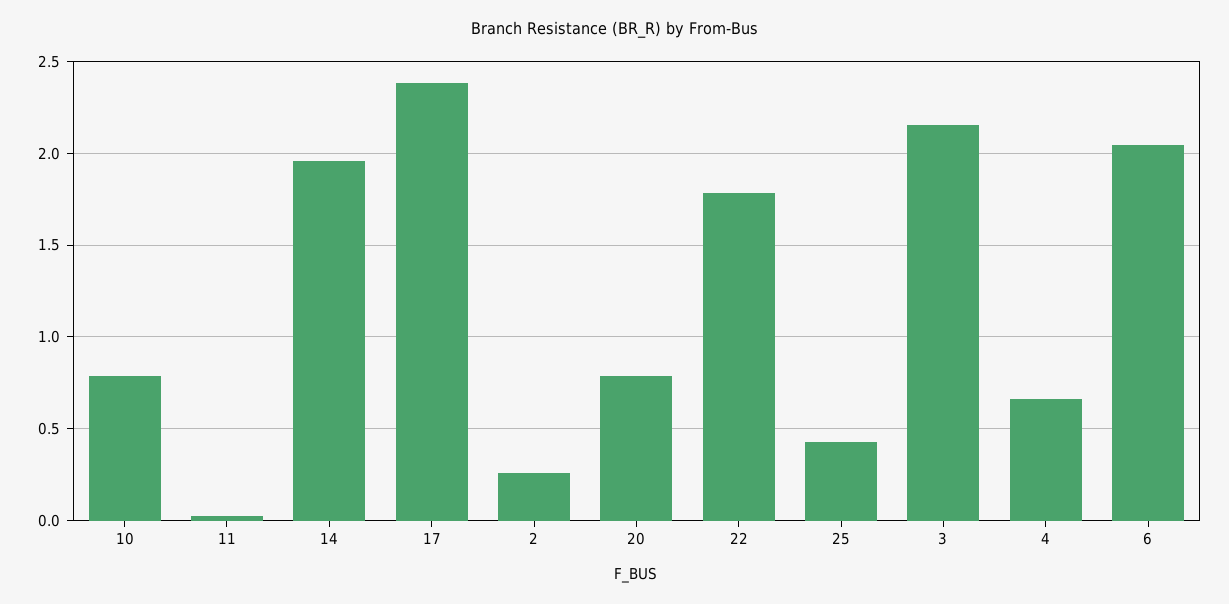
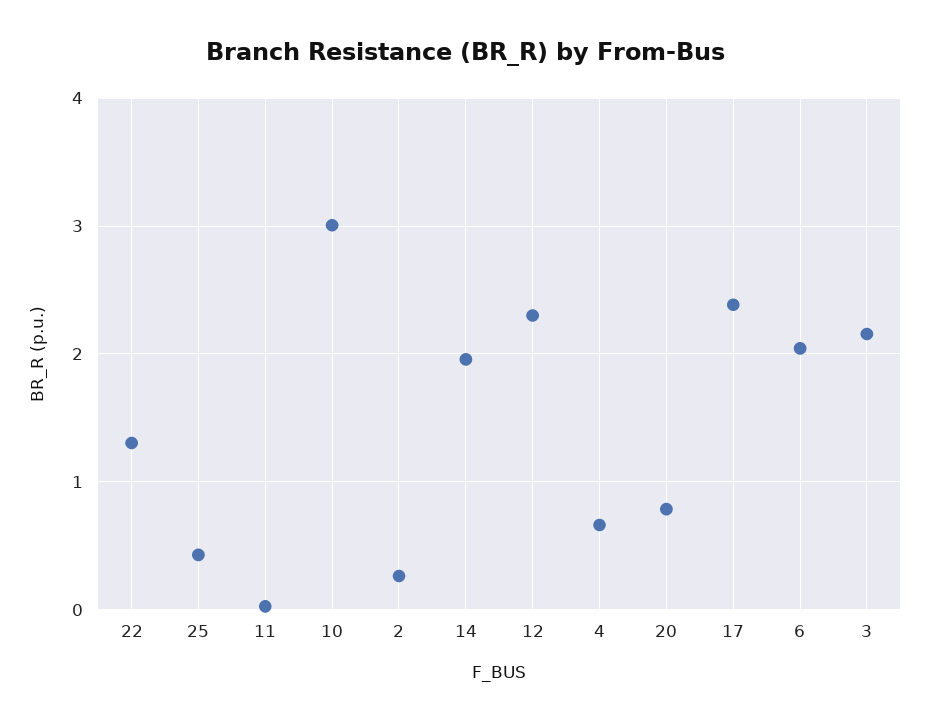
  {
-   "10": 0.8,
+   "10": 3,
    "11": 0,
    "14": 1.95,
    "17": 2.4,
    "2": 0.25,
    "20": 0.8,
-   "22": 1.8,
+   "22": 1.3,
    "25": 0.45,
    "3": 2.15,
    "4": 0.65,
-   "6": 2.05
+   "6": 2.05,
+   "12": 2.3
  }

